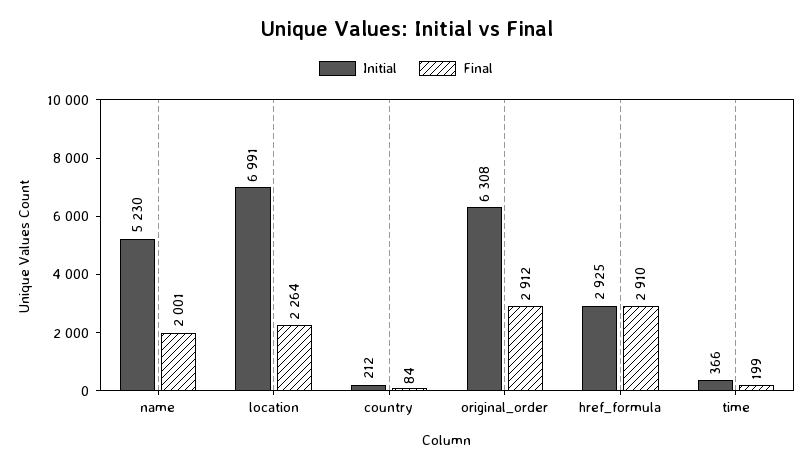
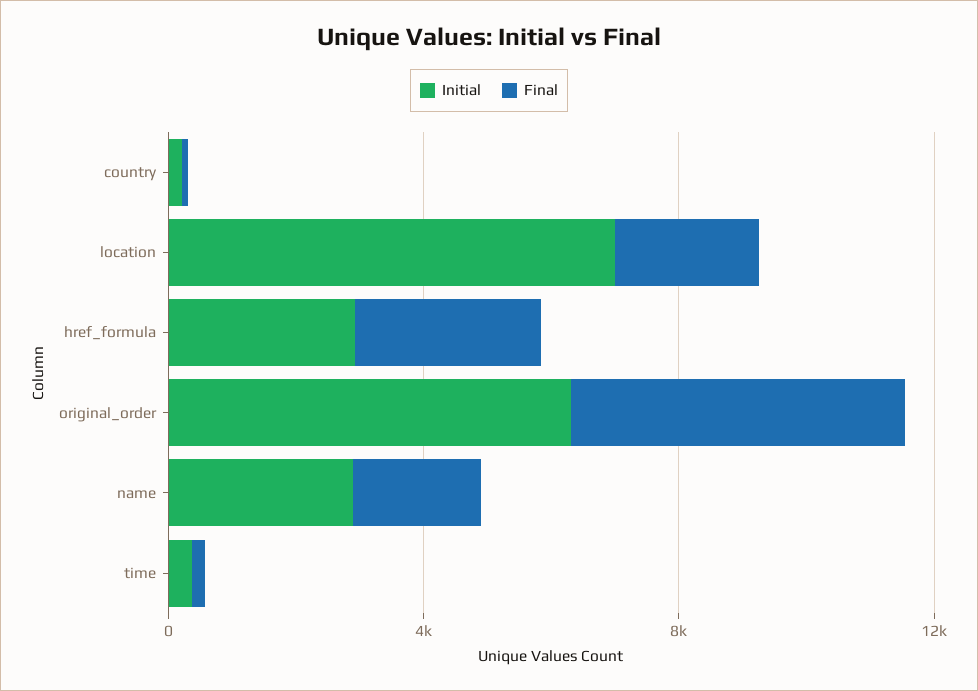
  {
    "Initial": {
-     "name": 5230,
+     "name": 3000,
      "location": 6991,
      "country": 212,
      "original_order": 6308,
      "href_formula": 2925,
      "time": 366
    },
    "Final": {
      "name": 2001,
      "location": 2264,
      "country": 84,
-     "original_order": 2912,
+     "original_order": 5000,
      "href_formula": 2910,
      "time": 199
    }
  }

